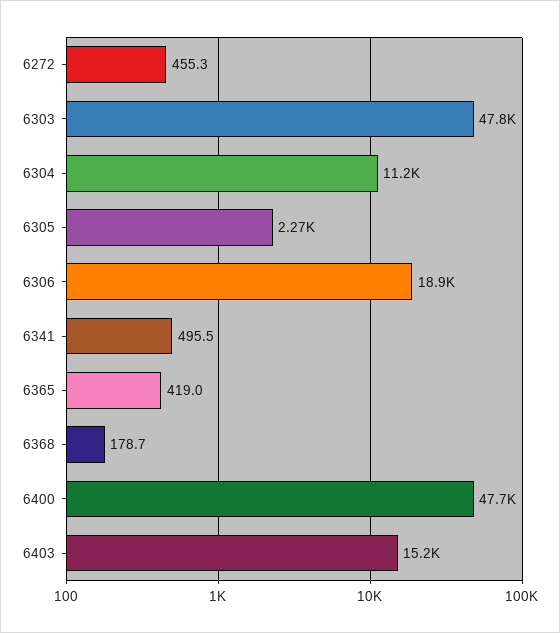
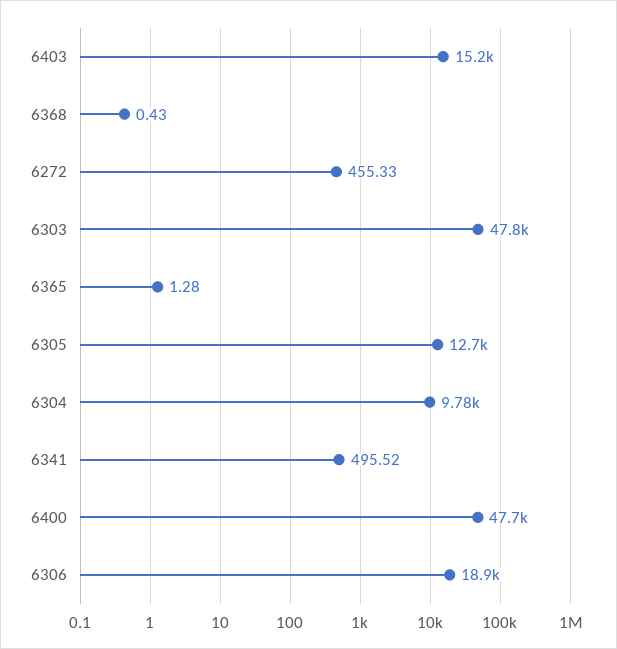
  {
    "6272": 455.33,
    "6303": 47800,
-   "6304": 11200,
+   "6304": 9780,
-   "6305": 2270,
+   "6305": 12700,
    "6306": 18900,
    "6341": 495.52,
-   "6365": 419,
+   "6365": 1.28,
-   "6368": 178.7,
+   "6368": 0.43,
    "6400": 47700,
    "6403": 15200
  }

